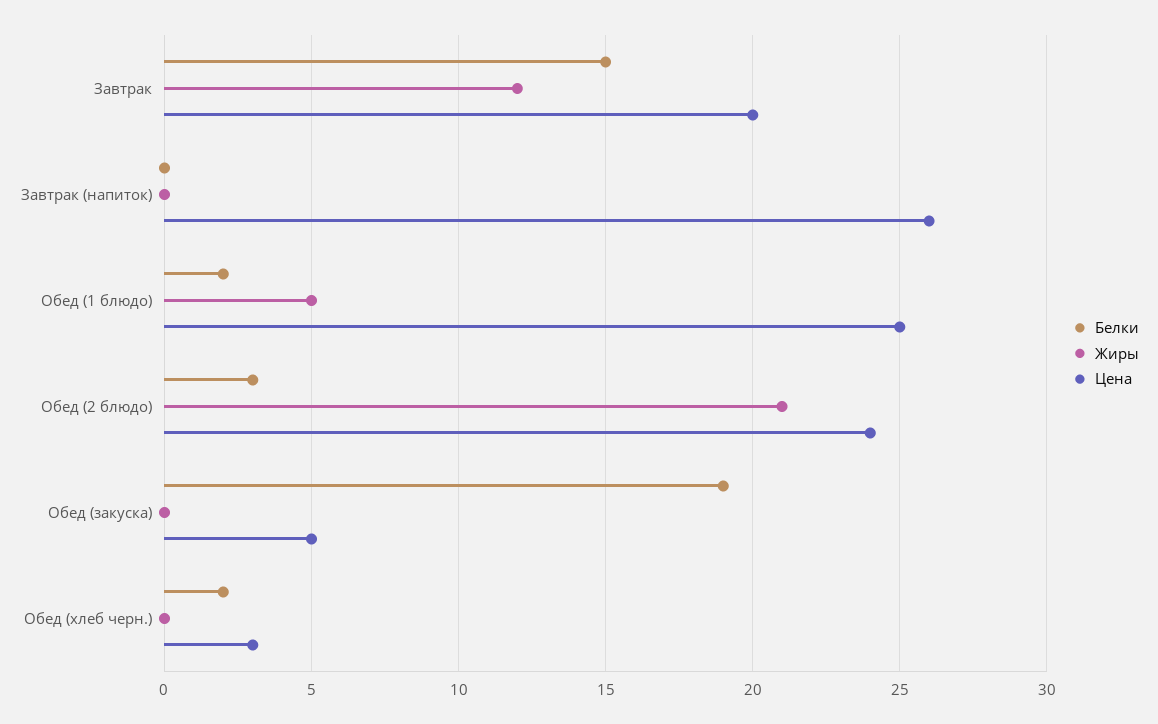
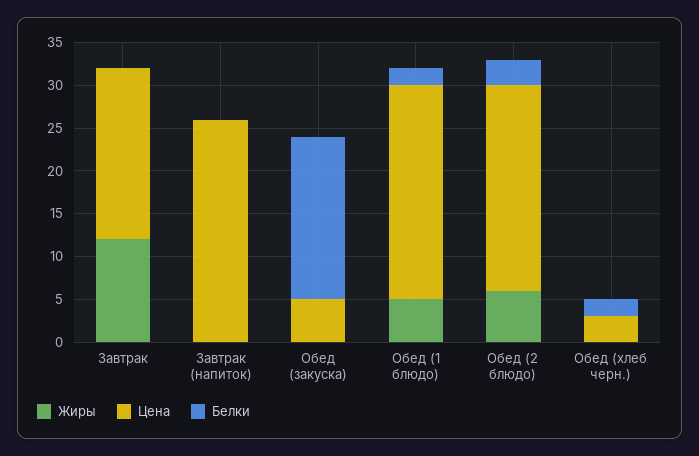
  {
    "Белки": {
-     "Завтрак": 15,
+     "Завтрак": 0,
      "Завтрак (напиток)": 0,
      "Обед (1 блюдо)": 2,
      "Обед (2 блюдо)": 3,
      "Обед (закуска)": 19,
      "Обед (хлеб черн.)": 2
    },
    "Жиры": {
      "Завтрак": 12,
      "Завтрак (напиток)": 0,
      "Обед (1 блюдо)": 5,
-     "Обед (2 блюдо)": 21,
+     "Обед (2 блюдо)": 6,
      "Обед (закуска)": 0,
      "Обед (хлеб черн.)": 0
    },
    "Цена": {
      "Завтрак": 20,
      "Завтрак (напиток)": 26,
      "Обед (1 блюдо)": 25,
      "Обед (2 блюдо)": 24,
      "Обед (закуска)": 5,
      "Обед (хлеб черн.)": 3
    }
  }

